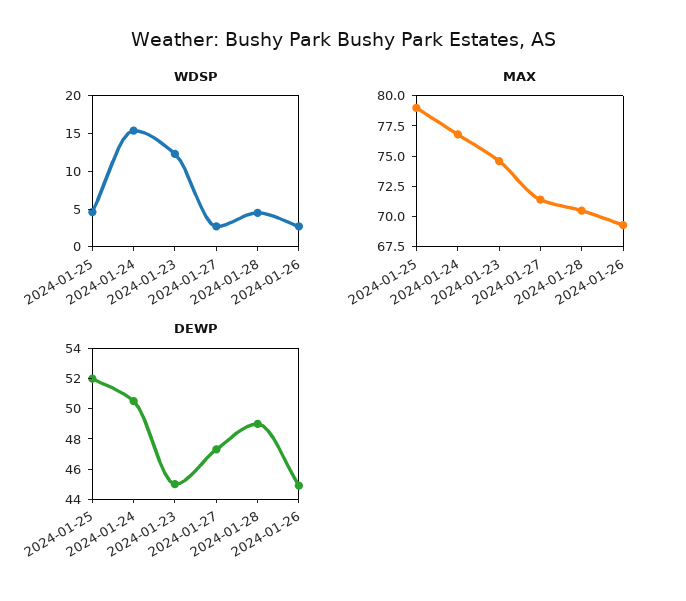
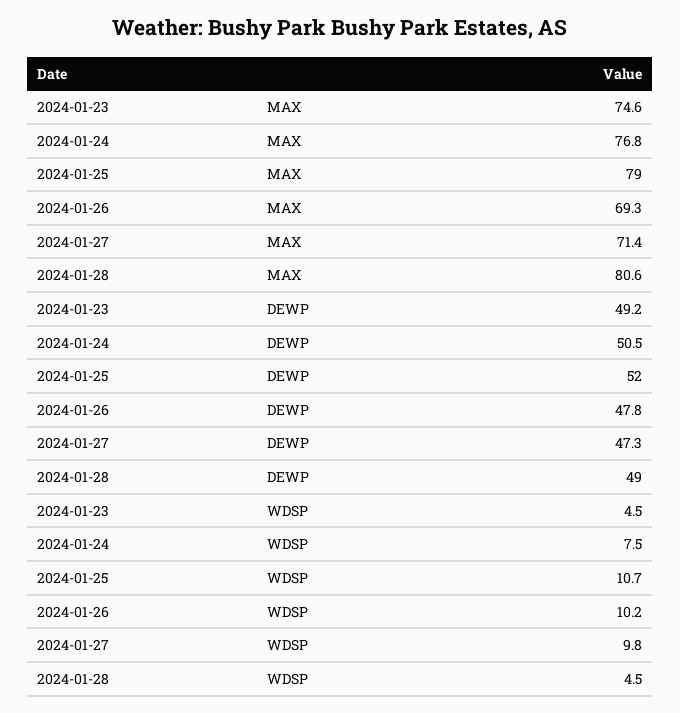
  {
    "WDSP": {
-     "2024-01-25": 5,
+     "2024-01-25": 10.7,
-     "2024-01-24": 15,
+     "2024-01-24": 7.5,
-     "2024-01-23": 12.5,
+     "2024-01-23": 4.5,
-     "2024-01-27": 2.5,
+     "2024-01-27": 9.8,
      "2024-01-28": 4.5,
-     "2024-01-26": 2.5
+     "2024-01-26": 10.2
    },
    "MAX": {
      "2024-01-25": 79,
      "2024-01-24": 76.8,
      "2024-01-23": 74.6,
      "2024-01-27": 71.4,
-     "2024-01-28": 70,
+     "2024-01-28": 80.6,
      "2024-01-26": 69.3
    },
    "DEWP": {
      "2024-01-25": 52,
      "2024-01-24": 50.5,
-     "2024-01-23": 45,
+     "2024-01-23": 49.2,
      "2024-01-27": 47.3,
      "2024-01-28": 49,
-     "2024-01-26": 45
+     "2024-01-26": 47.8
    }
  }

